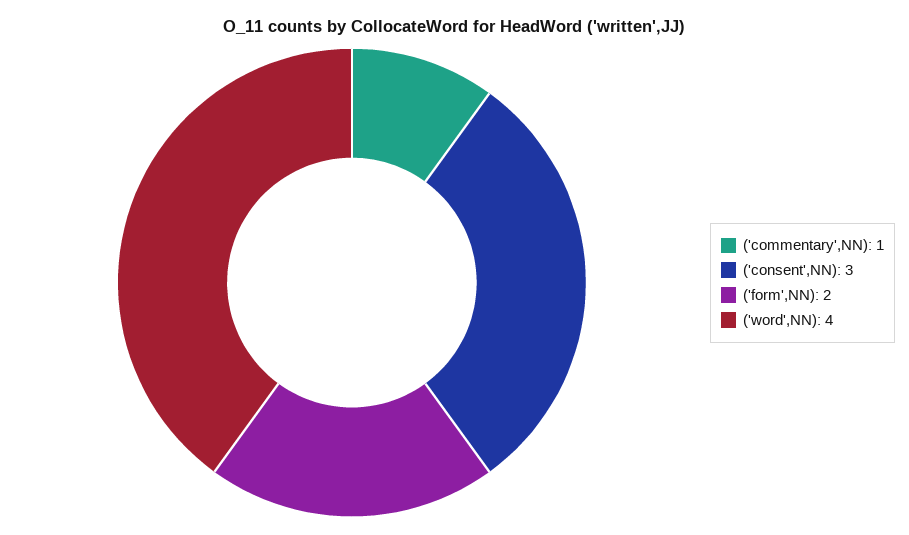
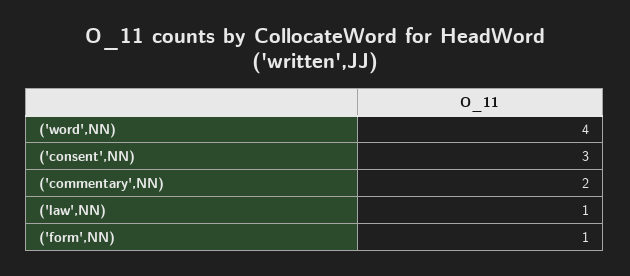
  {
-   "('commentary',NN)": 1,
+   "('commentary',NN)": 2,
    "('consent',NN)": 3,
-   "('form',NN)": 2,
+   "('form',NN)": 1,
-   "('word',NN)": 4
+   "('word',NN)": 4,
+   "('law',NN)": 1
  }

